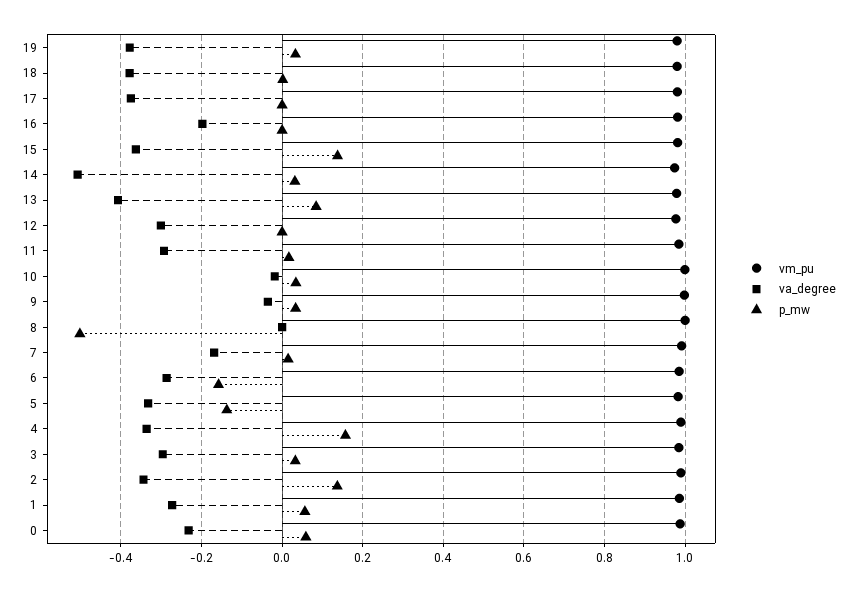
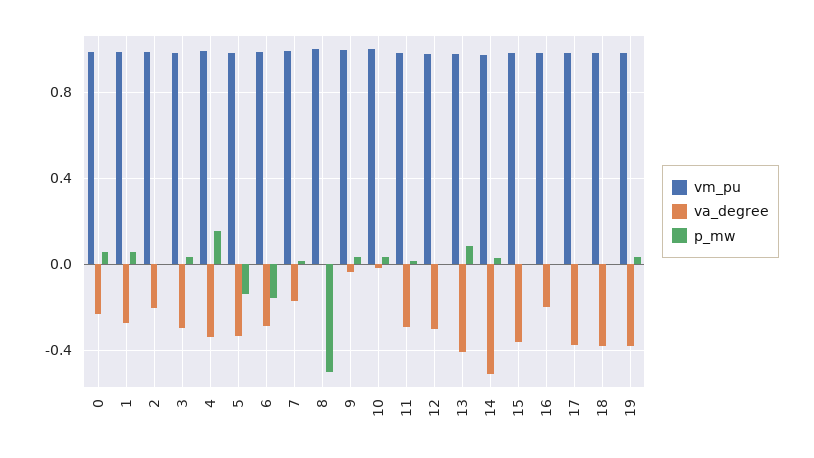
  {
    "vm_pu": {
      "19": 0.98,
      "18": 0.98,
      "17": 0.98,
      "16": 0.98,
      "15": 0.98,
      "14": 0.98,
      "13": 0.98,
      "12": 0.98,
      "11": 0.98,
      "10": 1,
      "9": 1,
      "8": 1,
      "7": 1,
      "6": 0.98,
      "5": 0.98,
      "4": 0.98,
      "3": 0.98,
      "2": 0.98,
      "1": 0.98,
      "0": 0.98
    },
    "va_degree": {
      "19": -0.38,
      "18": -0.38,
      "17": -0.38,
      "16": -0.2,
      "15": -0.36,
      "14": -0.5,
      "13": -0.4,
      "12": -0.3,
      "11": -0.3,
      "10": -0.02,
      "9": -0.04,
      "8": 0,
      "7": -0.16,
      "6": -0.28,
      "5": -0.34,
      "4": -0.34,
      "3": -0.3,
-     "2": -0.34,
+     "2": -0.2,
      "1": -0.28,
      "0": -0.24
    },
    "p_mw": {
      "19": 0.04,
      "18": 0,
      "17": 0,
      "16": 0,
-     "15": 0.14,
+     "15": 0,
      "14": 0.04,
      "13": 0.08,
      "12": 0,
      "11": 0.02,
      "10": 0.04,
      "9": 0.04,
      "8": -0.5,
      "7": 0.02,
      "6": -0.16,
      "5": -0.14,
      "4": 0.16,
      "3": 0.04,
-     "2": 0.14,
+     "2": 0,
      "1": 0.06,
      "0": 0.06
    }
  }

